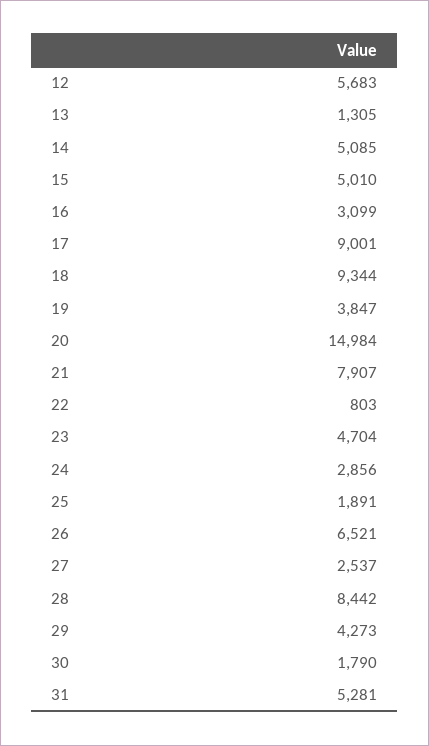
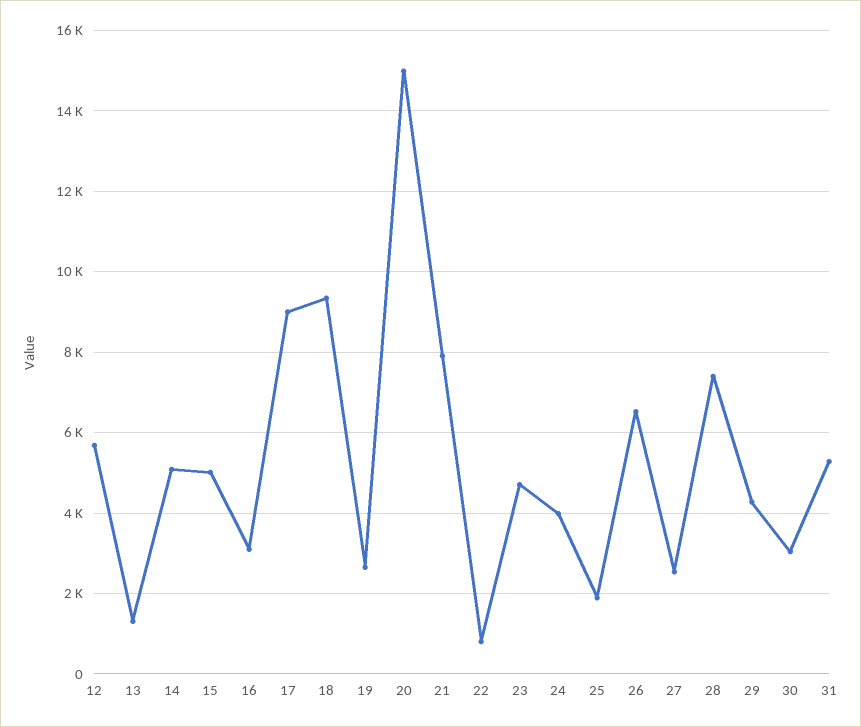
  {
    "12": 5683,
    "13": 1305,
    "14": 5085,
    "15": 5010,
    "16": 3099,
    "17": 9001,
    "18": 9344,
-   "19": 3847,
+   "19": 2600,
    "20": 14984,
    "21": 7907,
    "22": 803,
    "23": 4704,
-   "24": 2856,
+   "24": 4000,
    "25": 1891,
    "26": 6521,
    "27": 2537,
-   "28": 8442,
+   "28": 7400,
    "29": 4273,
-   "30": 1790,
+   "30": 3000,
    "31": 5281
  }

